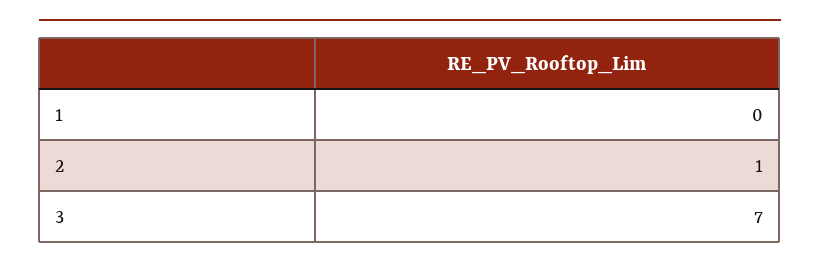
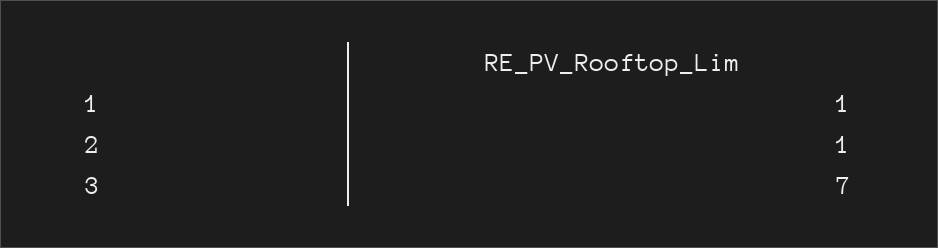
  {
-   "1": 0,
+   "1": 1,
    "2": 1,
    "3": 7
  }

